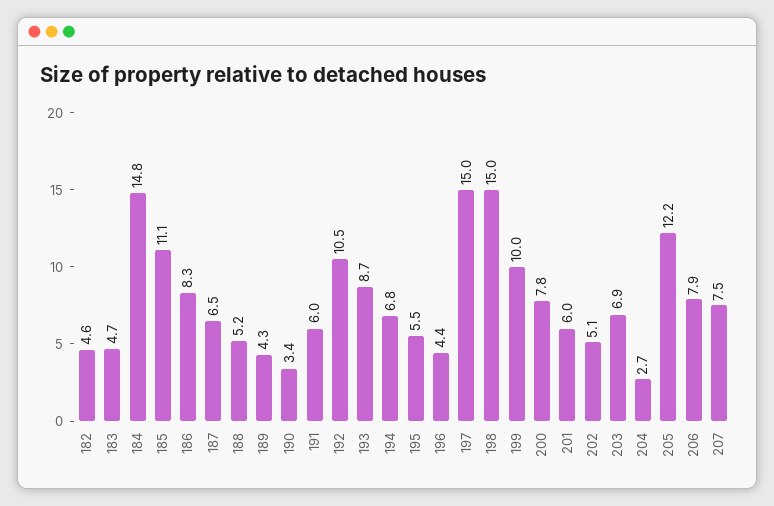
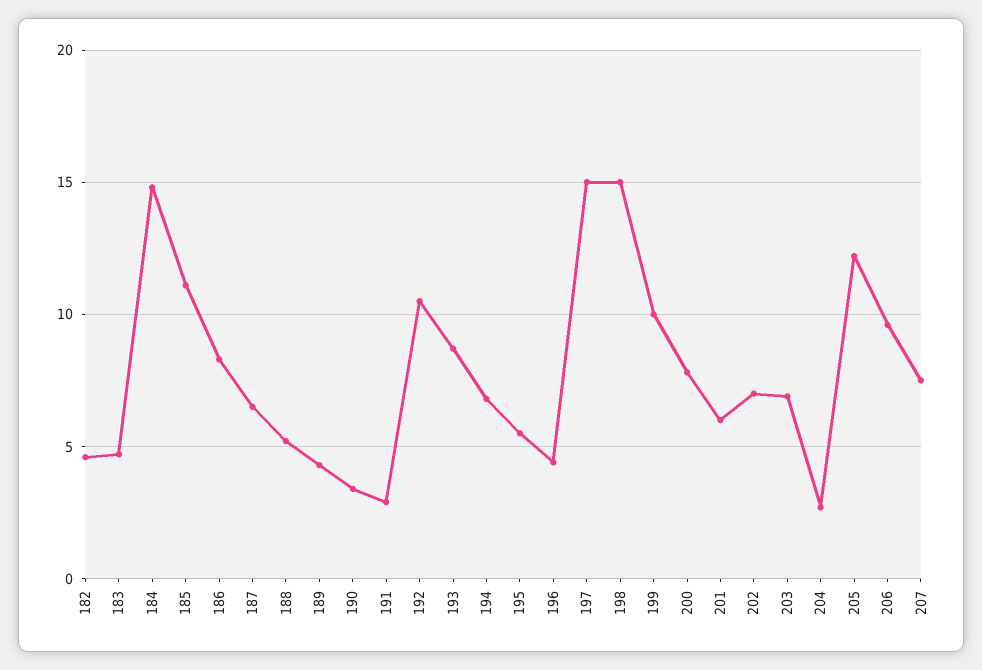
  {
    "182": 4.6,
    "183": 4.7,
    "184": 14.8,
    "185": 11.1,
    "186": 8.3,
    "187": 6.5,
    "188": 5.2,
    "189": 4.3,
    "190": 3.4,
-   "191": 6,
+   "191": 3,
    "192": 10.5,
    "193": 8.7,
    "194": 6.8,
    "195": 5.5,
    "196": 4.4,
    "197": 15,
    "198": 15,
    "199": 10,
    "200": 7.8,
    "201": 6,
-   "202": 5.1,
+   "202": 7,
    "203": 6.9,
    "204": 2.7,
    "205": 12.2,
-   "206": 7.9,
+   "206": 9.5,
    "207": 7.5
  }

